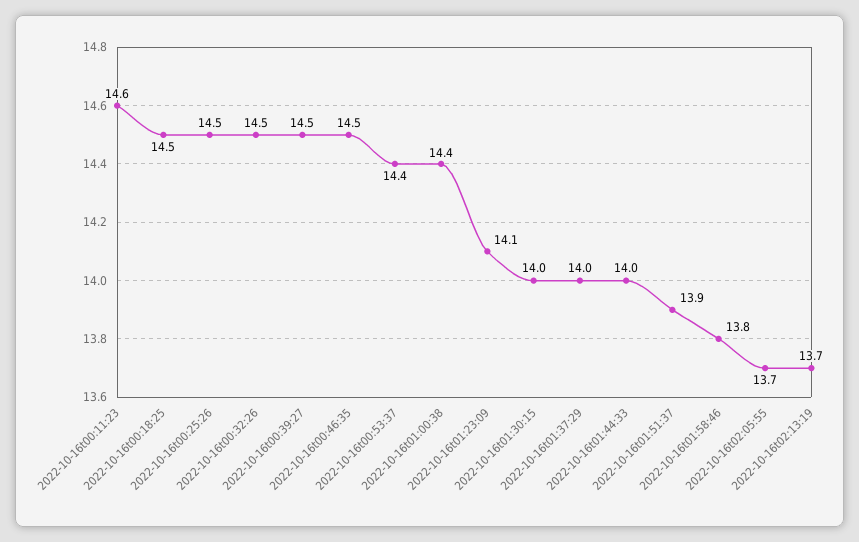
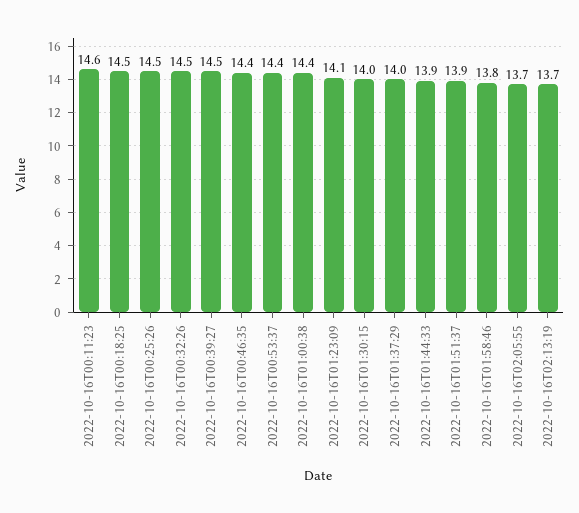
  {
    "2022-10-16t00:11:23": 14.6,
    "2022-10-16t00:18:25": 14.5,
    "2022-10-16t00:25:26": 14.5,
    "2022-10-16t00:32:26": 14.5,
    "2022-10-16t00:39:27": 14.5,
-   "2022-10-16t00:46:35": 14.5,
+   "2022-10-16t00:46:35": 14.4,
    "2022-10-16t00:53:37": 14.4,
    "2022-10-16t01:00:38": 14.4,
    "2022-10-16t01:23:09": 14.1,
    "2022-10-16t01:30:15": 14,
    "2022-10-16t01:37:29": 14,
-   "2022-10-16t01:44:33": 14,
+   "2022-10-16t01:44:33": 13.9,
    "2022-10-16t01:51:37": 13.9,
    "2022-10-16t01:58:46": 13.8,
    "2022-10-16t02:05:55": 13.7,
    "2022-10-16t02:13:19": 13.7
  }

